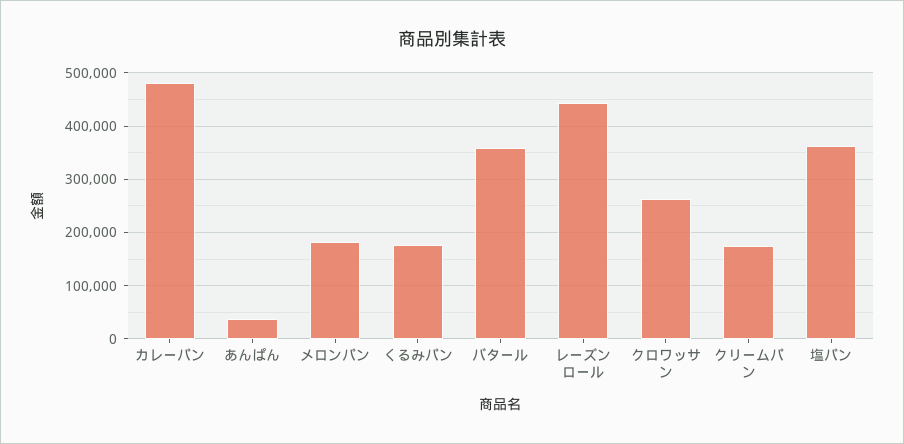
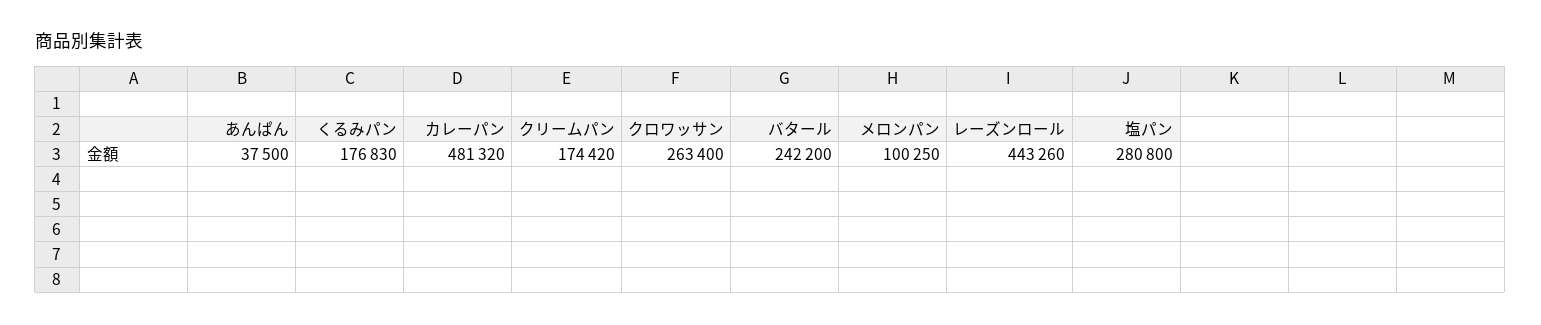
  {
    "カレーパン": 481320,
    "あんぱん": 37500,
-   "メロンパン": 180000,
+   "メロンパン": 100250,
    "くるみパン": 176830,
-   "バタール": 360000,
+   "バタール": 242200,
    "レーズンロール": 443260,
    "クロワッサン": 263400,
    "クリームパン": 174420,
-   "塩パン": 360000
+   "塩パン": 280800
  }

